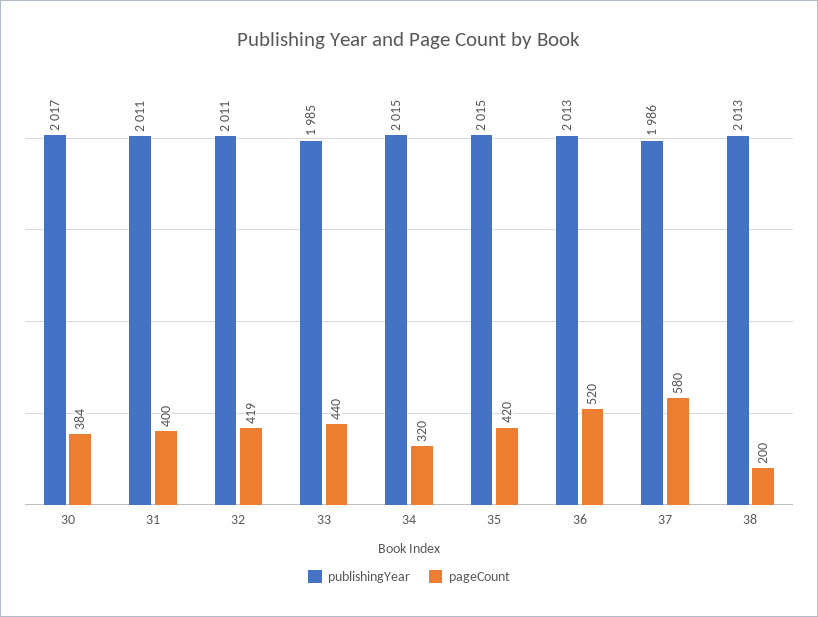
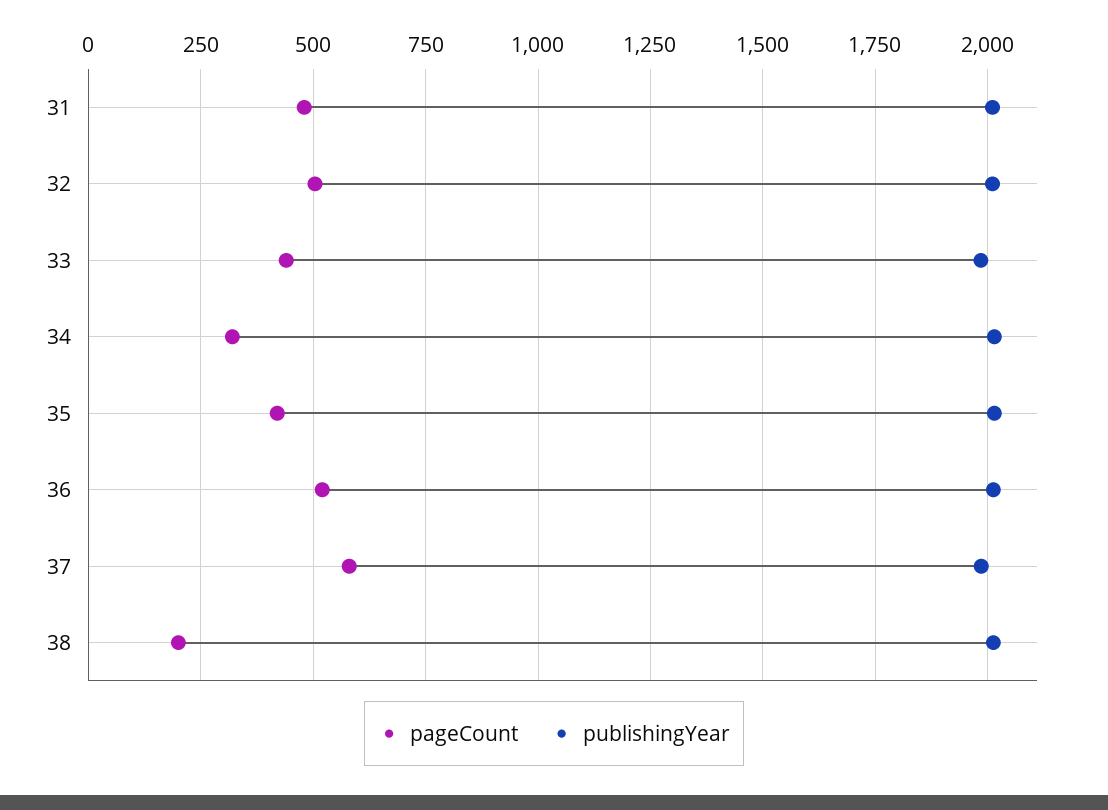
  {
    "publishingYear": {
-     "30": 2017,
      "31": 2011,
      "32": 2011,
      "33": 1985,
      "34": 2015,
      "35": 2015,
      "36": 2013,
      "37": 1986,
      "38": 2013
    },
    "pageCount": {
-     "30": 384,
-     "31": 400,
+     "31": 475,
-     "32": 419,
+     "32": 500,
      "33": 440,
      "34": 320,
      "35": 420,
      "36": 520,
      "37": 580,
      "38": 200
    }
  }

